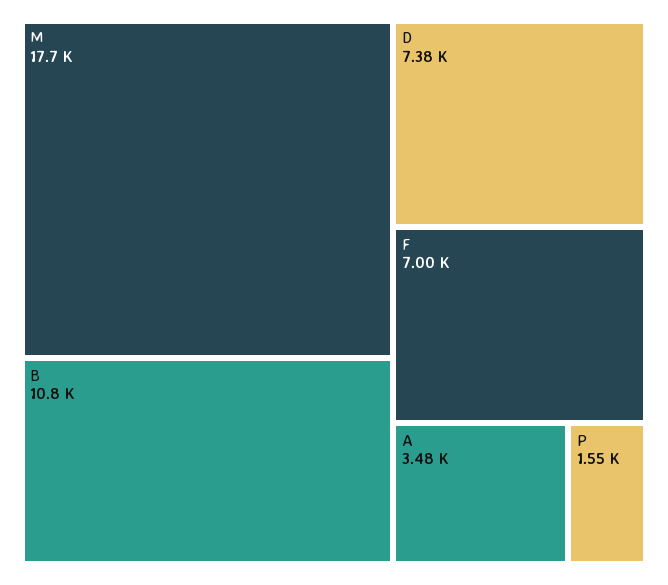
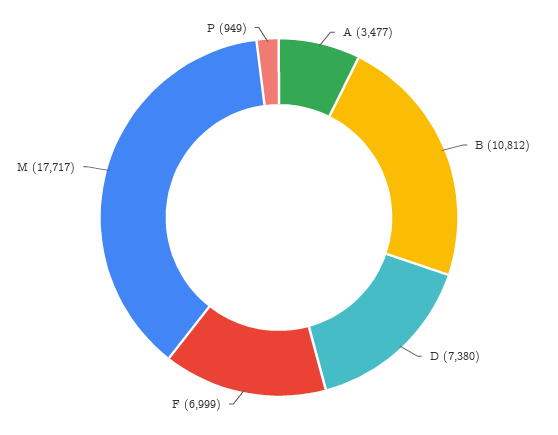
  {
    "M": 17717,
    "B": 10812,
    "D": 7380,
    "F": 6999,
    "A": 3477,
-   "P": 1550
+   "P": 949
  }

